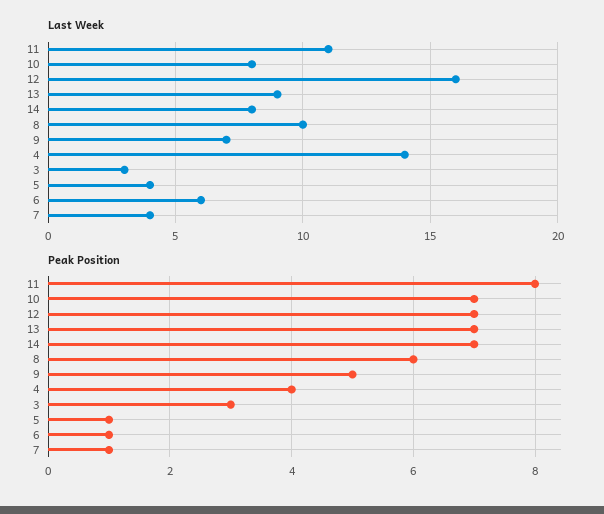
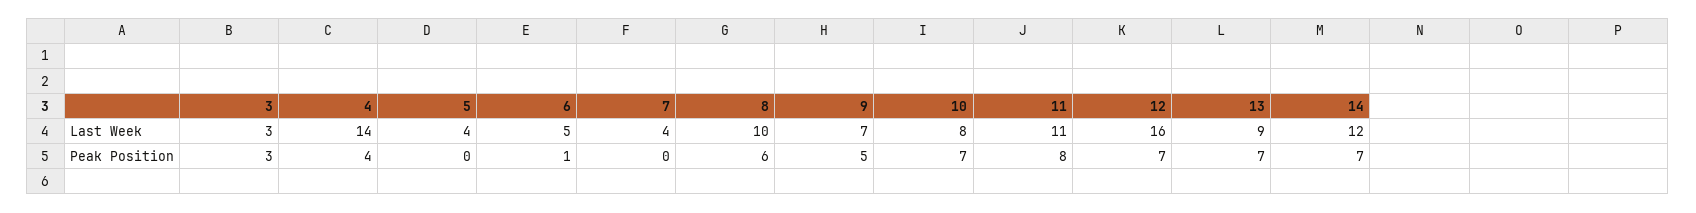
  {
    "Last Week": {
      "11": 11,
      "10": 8,
      "12": 16,
      "13": 9,
-     "14": 8,
+     "14": 12,
      "8": 10,
      "9": 7,
      "4": 14,
      "3": 3,
      "5": 4,
-     "6": 6,
+     "6": 5,
      "7": 4
    },
    "Peak Position": {
      "11": 8,
      "10": 7,
      "12": 7,
      "13": 7,
      "14": 7,
      "8": 6,
      "9": 5,
      "4": 4,
      "3": 3,
-     "5": 1,
+     "5": 0,
      "6": 1,
-     "7": 1
+     "7": 0
    }
  }

